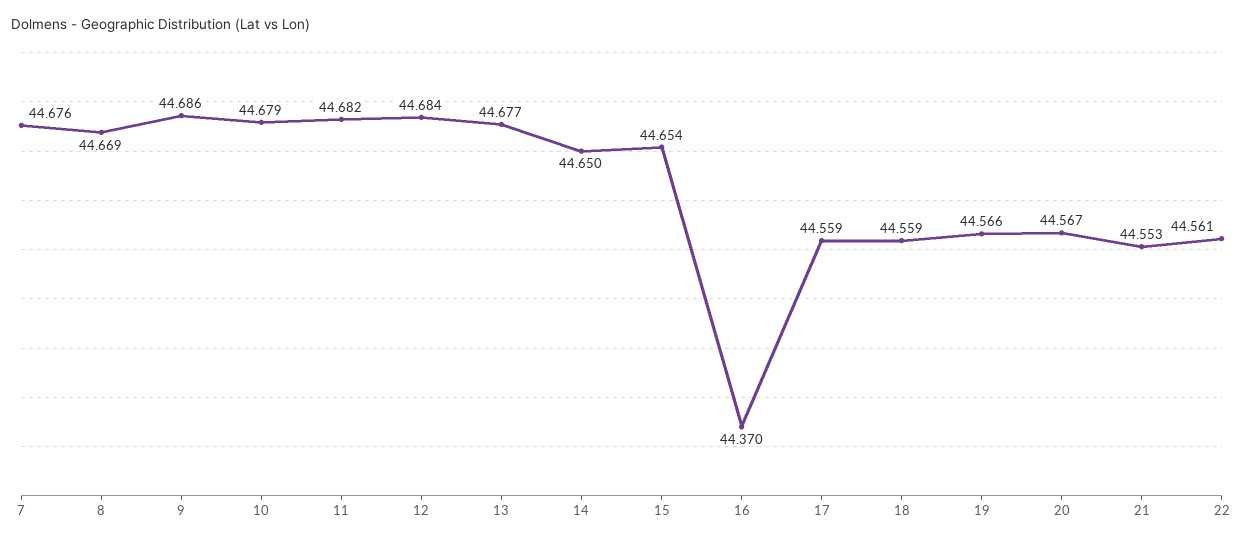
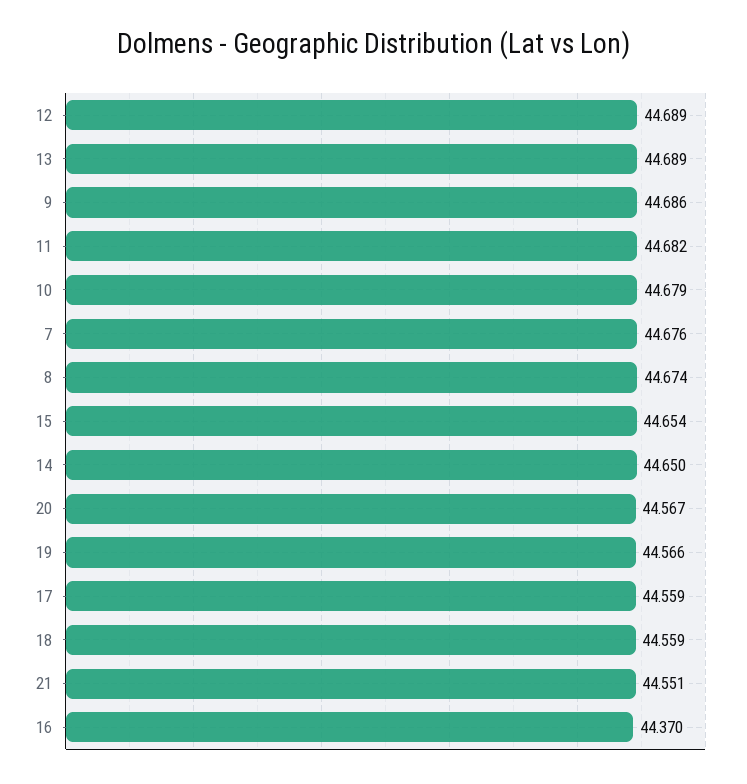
  {
    "7": 44.676,
-   "8": 44.669,
+   "8": 44.674,
    "9": 44.686,
    "10": 44.679,
    "11": 44.682,
-   "12": 44.684,
+   "12": 44.689,
-   "13": 44.677,
+   "13": 44.689,
    "14": 44.65,
    "15": 44.654,
    "16": 44.37,
    "17": 44.559,
    "18": 44.559,
    "19": 44.566,
    "20": 44.567,
-   "21": 44.553,
+   "21": 44.551
-   "22": 44.561
  }

